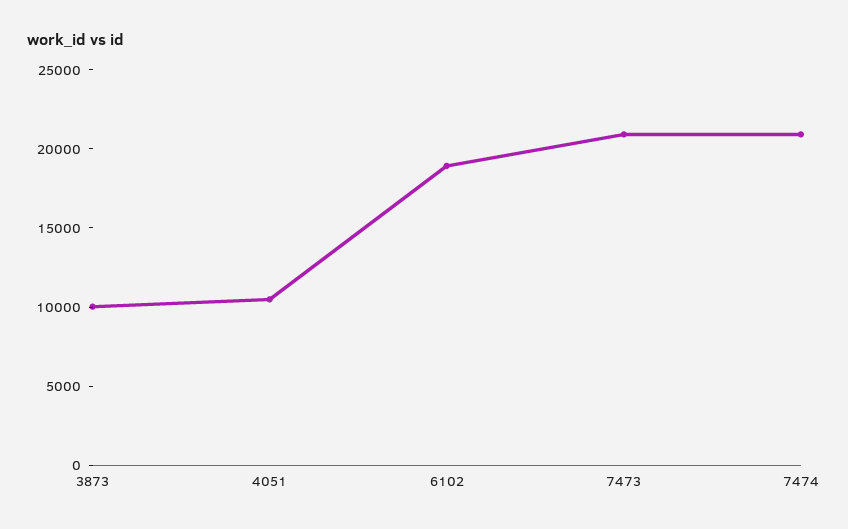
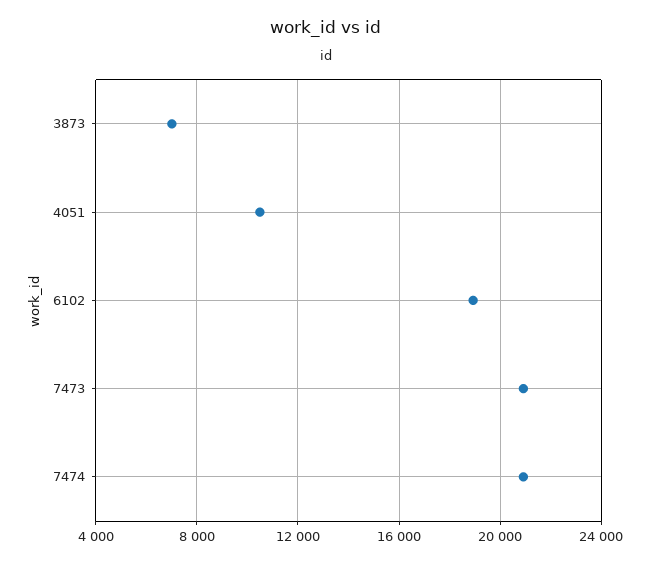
  {
-   "3873": 10000,
+   "3873": 7000,
    "4051": 10500,
    "6102": 19000,
    "7473": 21000,
    "7474": 21000
  }

